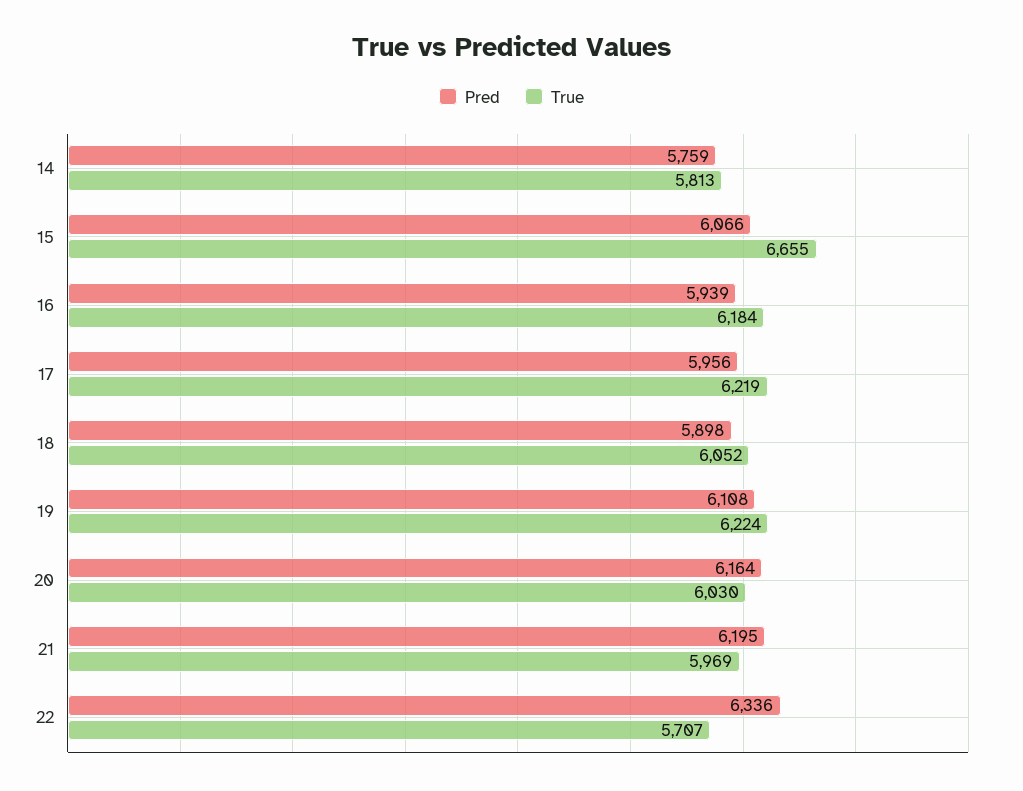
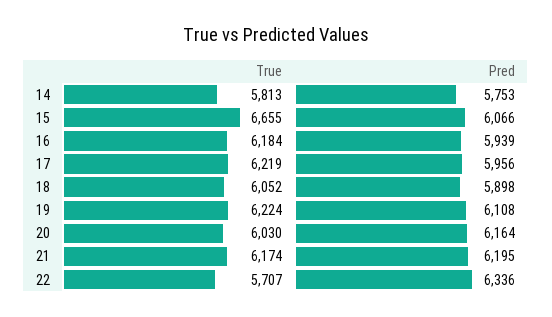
  {
    "Pred": {
-     "14": 5759,
+     "14": 5753,
      "15": 6066,
      "16": 5939,
      "17": 5956,
      "18": 5898,
      "19": 6108,
      "20": 6164,
      "21": 6195,
      "22": 6336
    },
    "True": {
      "14": 5813,
      "15": 6655,
      "16": 6184,
      "17": 6219,
      "18": 6052,
      "19": 6224,
      "20": 6030,
-     "21": 5969,
+     "21": 6174,
      "22": 5707
    }
  }

